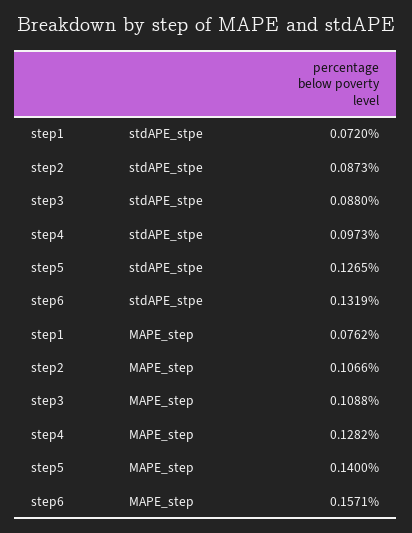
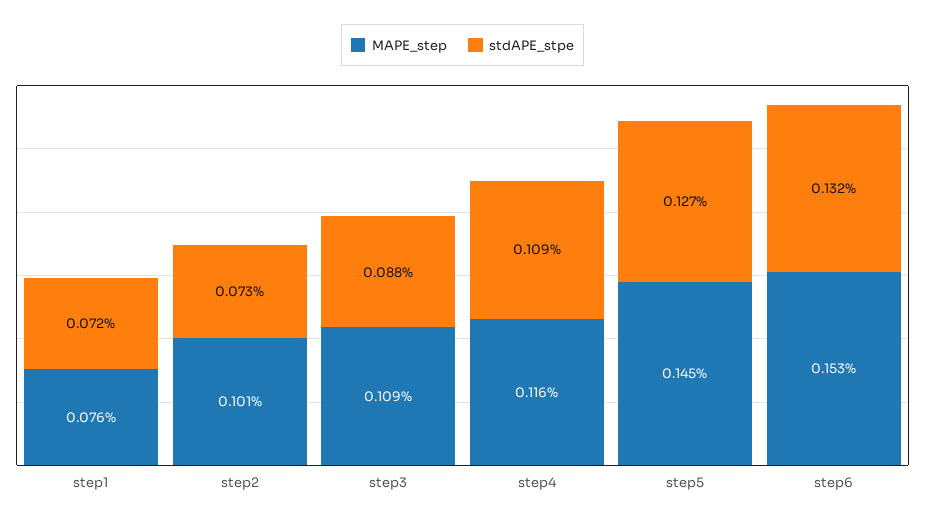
  {
    "stdAPE_stpe": {
      "step1": 0.072,
-     "step2": 0.0873,
+     "step2": 0.073,
      "step3": 0.088,
-     "step4": 0.0973,
+     "step4": 0.109,
      "step5": 0.1265,
      "step6": 0.1319
    },
    "MAPE_step": {
      "step1": 0.0762,
-     "step2": 0.1066,
+     "step2": 0.101,
      "step3": 0.1088,
-     "step4": 0.1282,
+     "step4": 0.116,
-     "step5": 0.14,
+     "step5": 0.145,
-     "step6": 0.1571
+     "step6": 0.153
    }
  }

